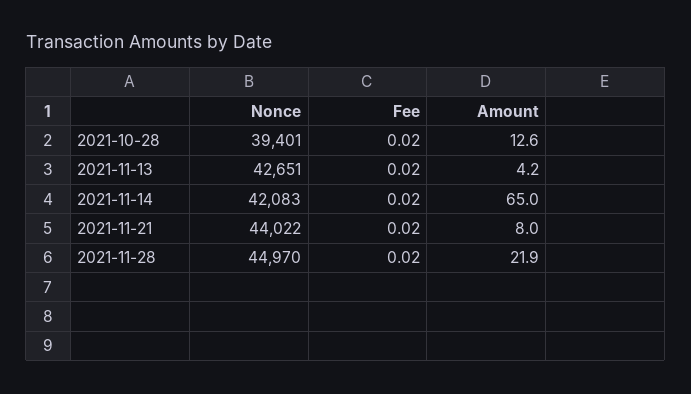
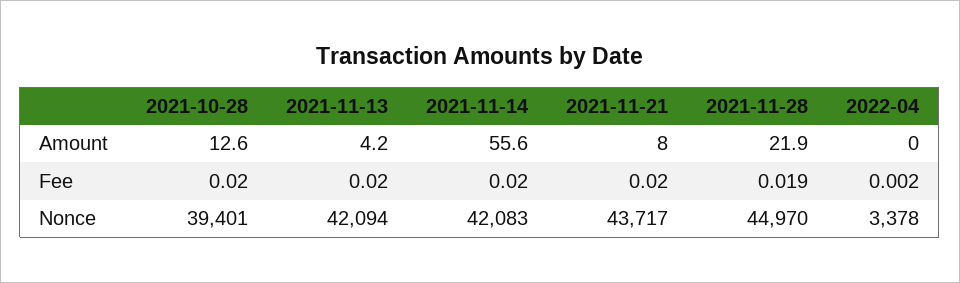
  {
    "Nonce": {
      "2021-10-28": 39401,
-     "2021-11-13": 42651,
+     "2021-11-13": 42094,
      "2021-11-14": 42083,
-     "2021-11-21": 44022,
+     "2021-11-21": 43717,
-     "2021-11-28": 44970
+     "2021-11-28": 44970,
+     "2022-04": 3378
    },
    "Fee": {
      "2021-10-28": 0.02,
      "2021-11-13": 0.02,
      "2021-11-14": 0.02,
      "2021-11-21": 0.02,
-     "2021-11-28": 0.02
+     "2021-11-28": 0.019,
+     "2022-04": 0.002
    },
    "Amount": {
      "2021-10-28": 12.6,
      "2021-11-13": 4.2,
-     "2021-11-14": 65,
+     "2021-11-14": 55.6,
      "2021-11-21": 8,
-     "2021-11-28": 21.9
+     "2021-11-28": 21.9,
+     "2022-04": 0
    }
  }

